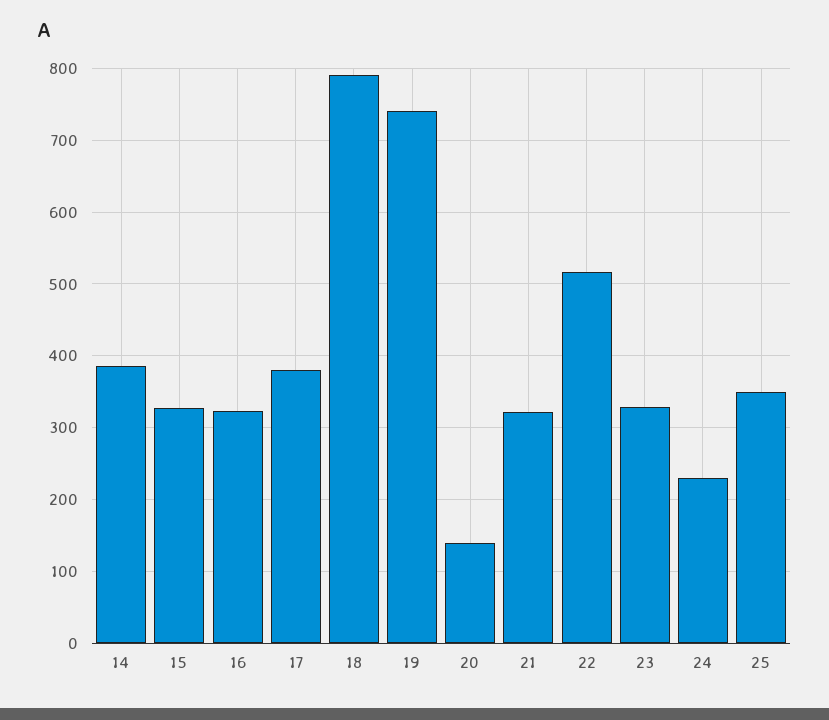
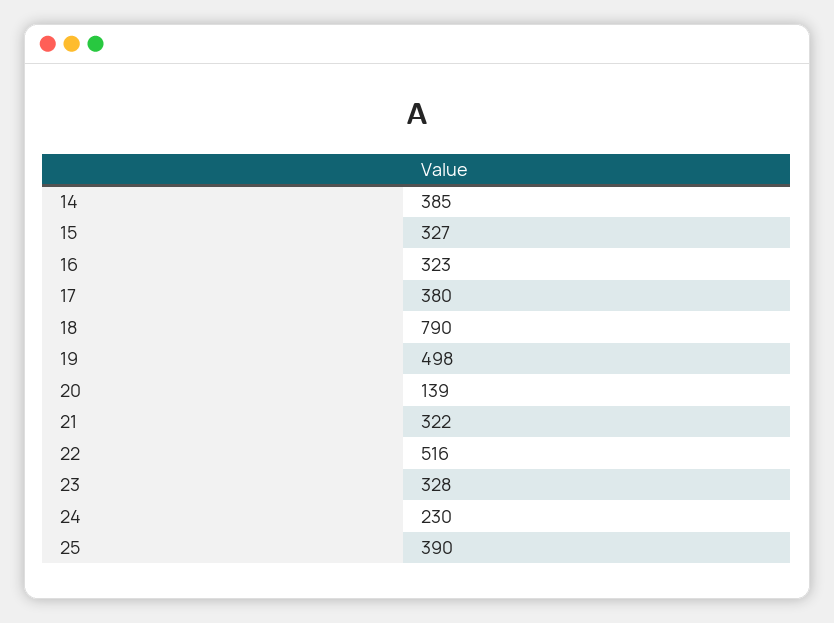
  {
    "14": 385,
    "15": 327,
    "16": 323,
    "17": 380,
    "18": 790,
-   "19": 740,
+   "19": 498,
    "20": 139,
    "21": 322,
    "22": 516,
    "23": 328,
    "24": 230,
-   "25": 350
+   "25": 390
  }

